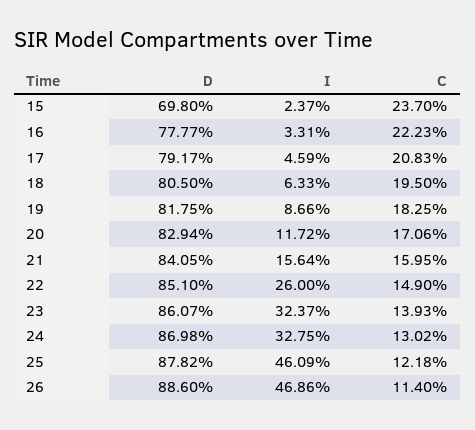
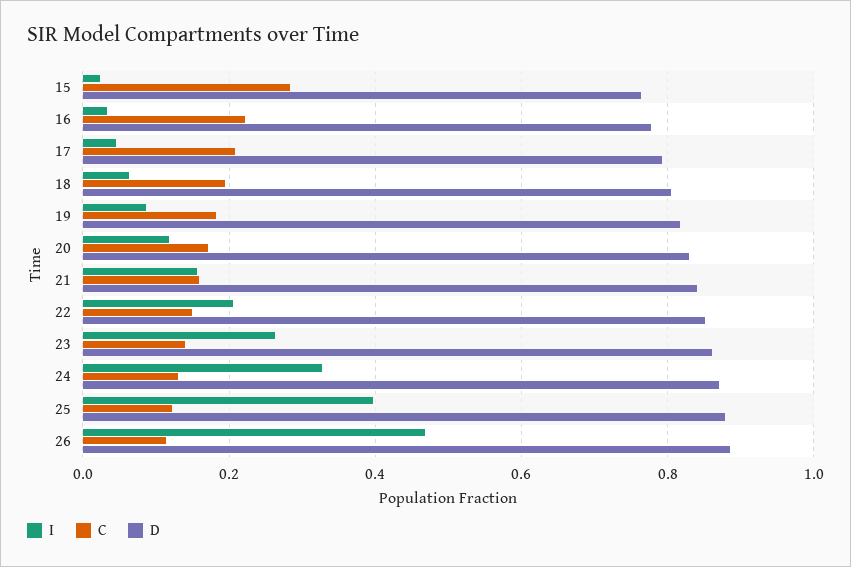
  {
    "D": {
-     "15": 0.698,
+     "15": 0.76,
      "16": 0.7777,
      "17": 0.7917,
      "18": 0.805,
      "19": 0.8175,
      "20": 0.8294,
      "21": 0.8405,
      "22": 0.851,
      "23": 0.8607,
      "24": 0.8698,
      "25": 0.8782,
      "26": 0.886
    },
    "I": {
      "15": 0.0237,
      "16": 0.0331,
      "17": 0.0459,
      "18": 0.0633,
      "19": 0.0866,
      "20": 0.1172,
      "21": 0.1564,
-     "22": 0.26,
+     "22": 0.2,
-     "23": 0.3237,
+     "23": 0.26,
      "24": 0.3275,
-     "25": 0.4609,
+     "25": 0.4,
      "26": 0.4686
    },
    "C": {
-     "15": 0.237,
+     "15": 0.28,
      "16": 0.2223,
      "17": 0.2083,
      "18": 0.195,
      "19": 0.1825,
      "20": 0.1706,
      "21": 0.1595,
      "22": 0.149,
      "23": 0.1393,
      "24": 0.1302,
      "25": 0.1218,
      "26": 0.114
    }
  }

